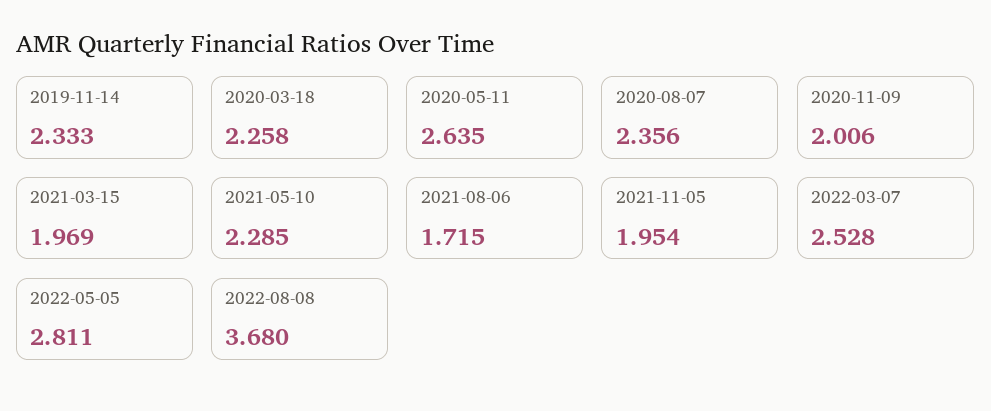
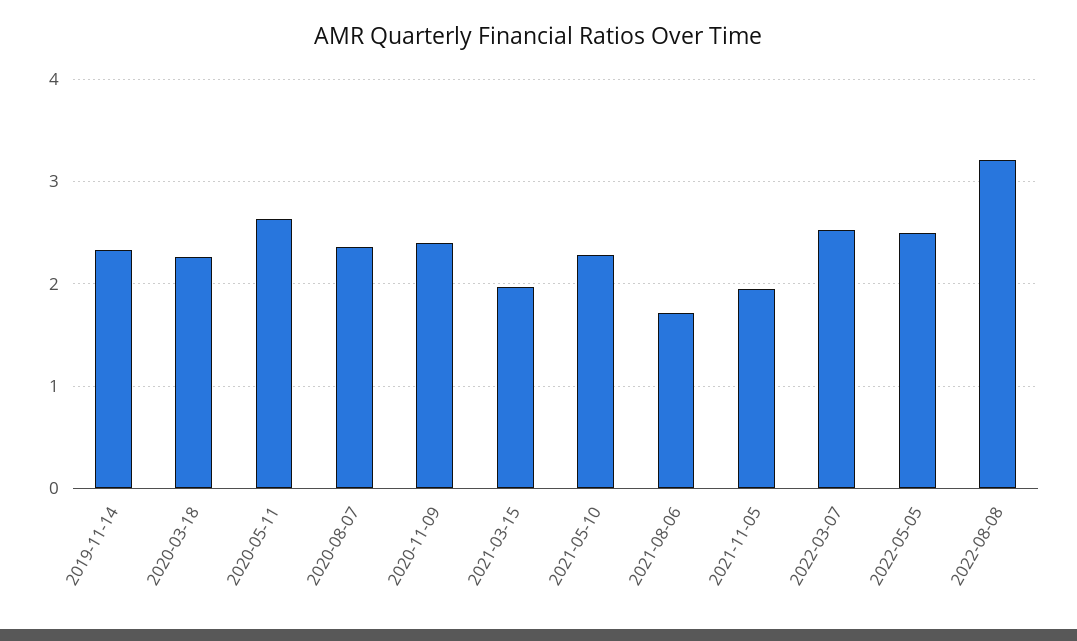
  {
    "2019-11-14": 2.333,
    "2020-03-18": 2.258,
    "2020-05-11": 2.635,
    "2020-08-07": 2.356,
-   "2020-11-09": 2.006,
+   "2020-11-09": 2.4,
    "2021-03-15": 1.969,
    "2021-05-10": 2.285,
    "2021-08-06": 1.715,
    "2021-11-05": 1.954,
    "2022-03-07": 2.528,
-   "2022-05-05": 2.811,
+   "2022-05-05": 2.5,
-   "2022-08-08": 3.68
+   "2022-08-08": 3.2
  }

